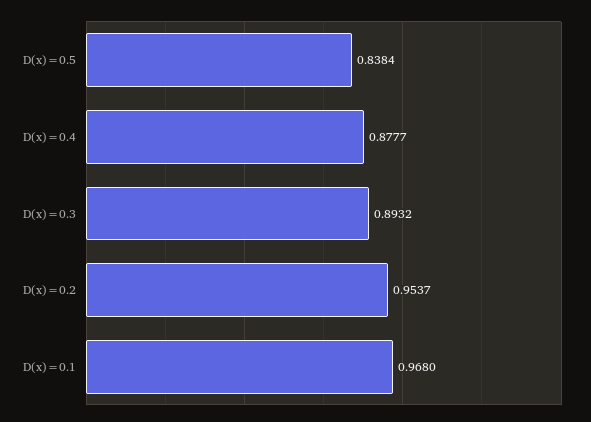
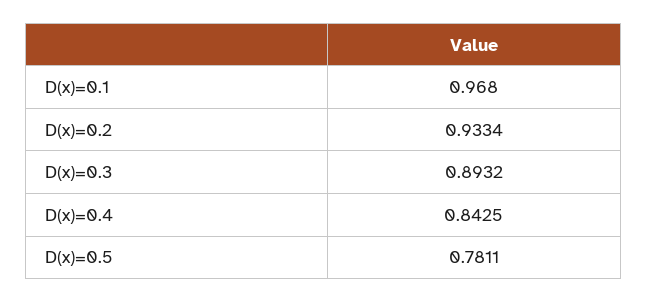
  {
-   "D(x)=0.5": 0.8384,
+   "D(x)=0.5": 0.7811,
-   "D(x)=0.4": 0.8777,
+   "D(x)=0.4": 0.8425,
    "D(x)=0.3": 0.8932,
-   "D(x)=0.2": 0.9537,
+   "D(x)=0.2": 0.9334,
    "D(x)=0.1": 0.968
  }

